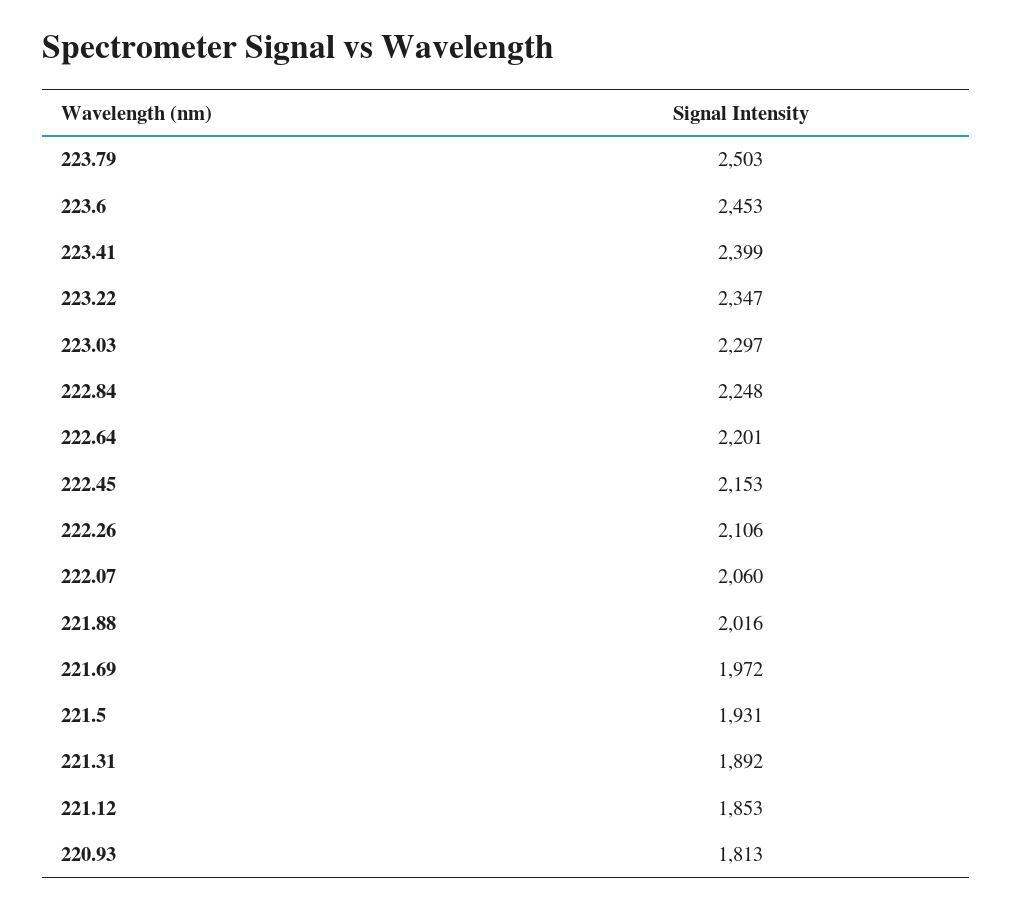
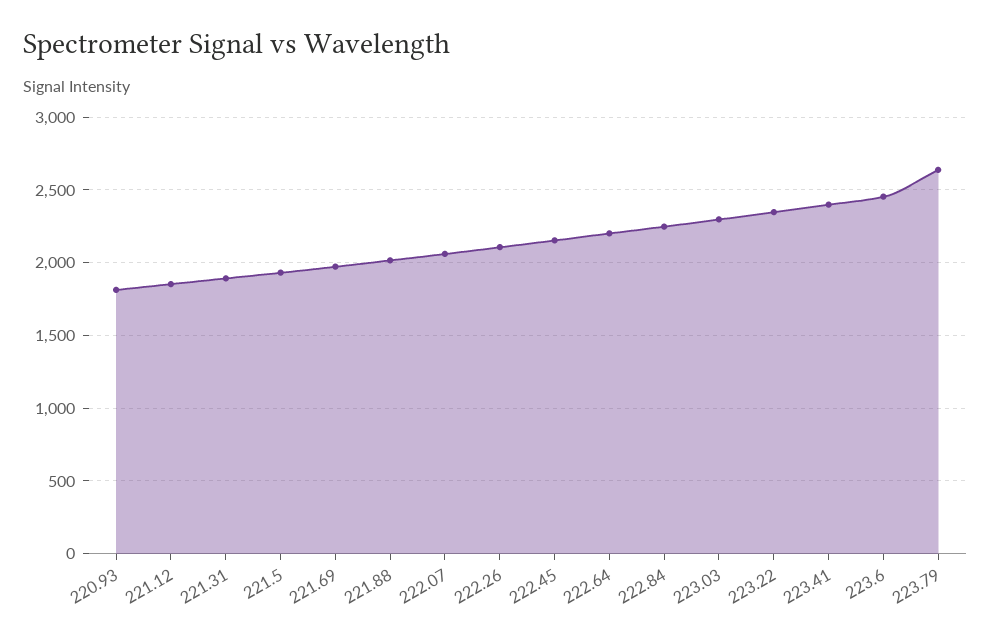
  {
-   "223.79": 2503,
+   "223.79": 2650,
    "223.6": 2453,
    "223.41": 2399,
    "223.22": 2347,
    "223.03": 2297,
    "222.84": 2248,
    "222.64": 2201,
    "222.45": 2153,
    "222.26": 2106,
    "222.07": 2060,
    "221.88": 2016,
    "221.69": 1972,
    "221.5": 1931,
    "221.31": 1892,
    "221.12": 1853,
    "220.93": 1813
  }

